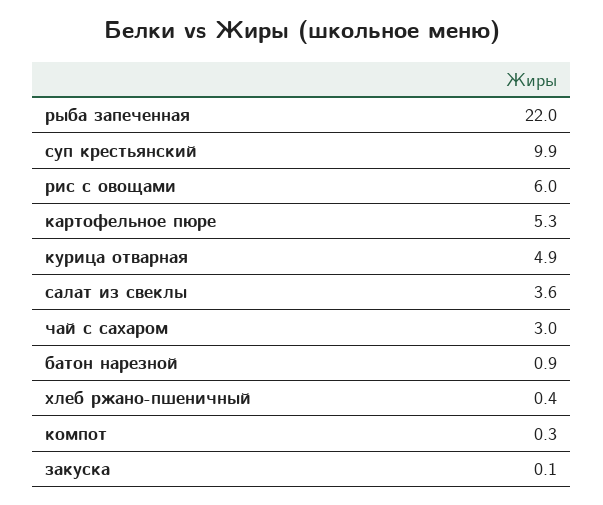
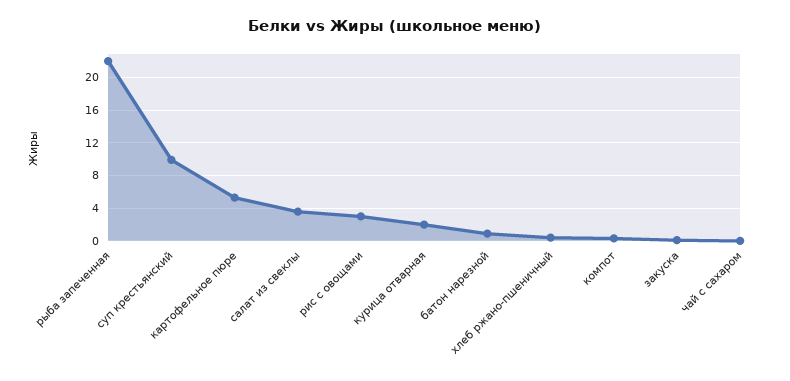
  {
    "рыба запеченная": 22,
    "суп крестьянский": 9.9,
-   "рис с овощами": 6,
+   "рис с овощами": 3,
    "картофельное пюре": 5.3,
-   "курица отварная": 4.9,
+   "курица отварная": 2,
    "салат из свеклы": 3.6,
-   "чай с сахаром": 3,
+   "чай с сахаром": 0,
    "батон нарезной": 0.9,
    "хлеб ржано-пшеничный": 0.4,
    "компот": 0.3,
    "закуска": 0.1
  }

